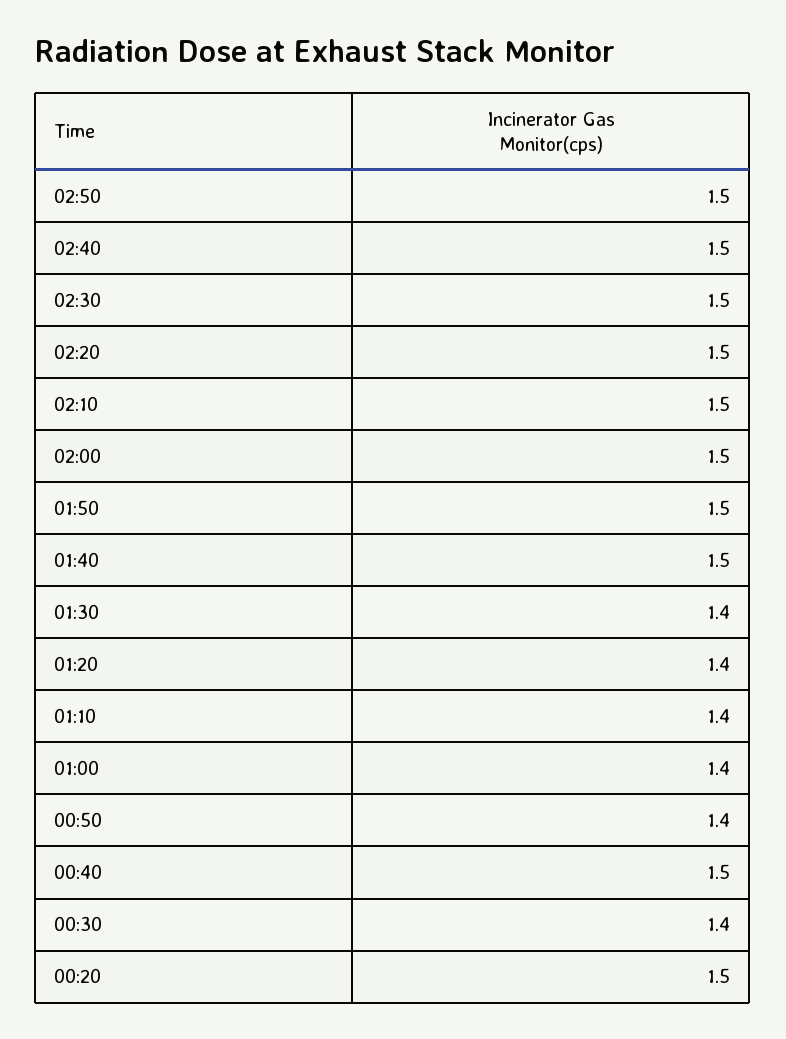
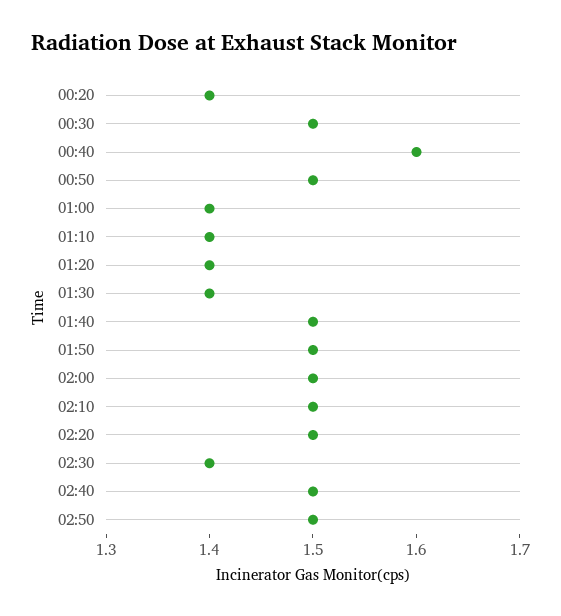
  {
    "02:50": 1.5,
    "02:40": 1.5,
-   "02:30": 1.5,
+   "02:30": 1.4,
    "02:20": 1.5,
    "02:10": 1.5,
    "02:00": 1.5,
    "01:50": 1.5,
    "01:40": 1.5,
    "01:30": 1.4,
    "01:20": 1.4,
    "01:10": 1.4,
    "01:00": 1.4,
-   "00:50": 1.4,
+   "00:50": 1.5,
-   "00:40": 1.5,
+   "00:40": 1.6,
-   "00:30": 1.4,
+   "00:30": 1.5,
-   "00:20": 1.5
+   "00:20": 1.4
  }

